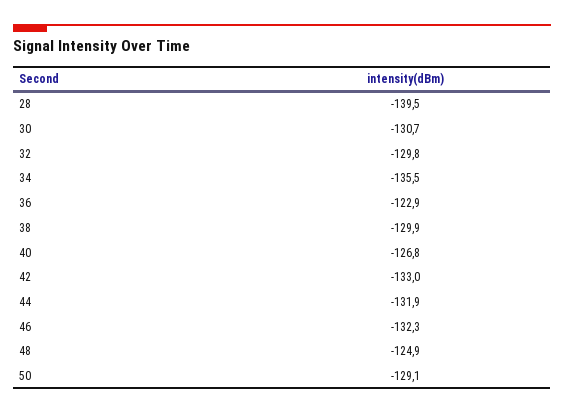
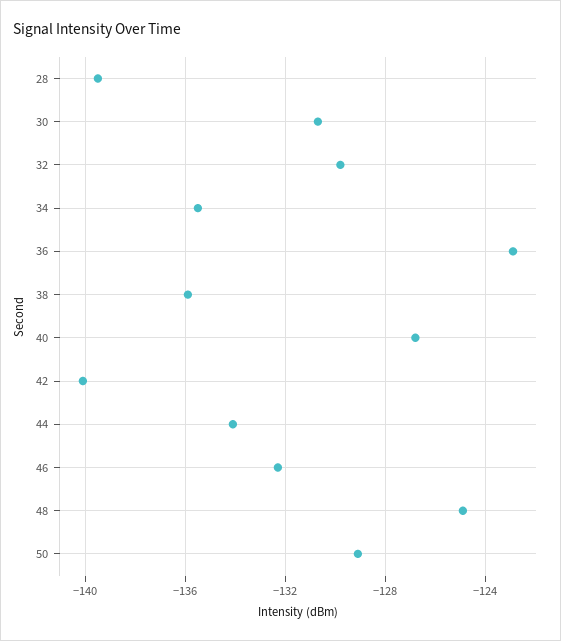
  {
    "28": -139.5,
    "30": -130.7,
    "32": -129.8,
    "34": -135.5,
    "36": -122.9,
-   "38": -129.9,
+   "38": -136,
    "40": -126.8,
-   "42": -133,
+   "42": -140,
-   "44": -131.9,
+   "44": -134,
    "46": -132.3,
    "48": -124.9,
    "50": -129.1
  }

